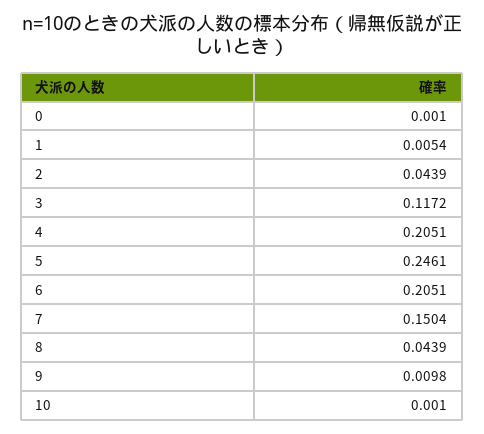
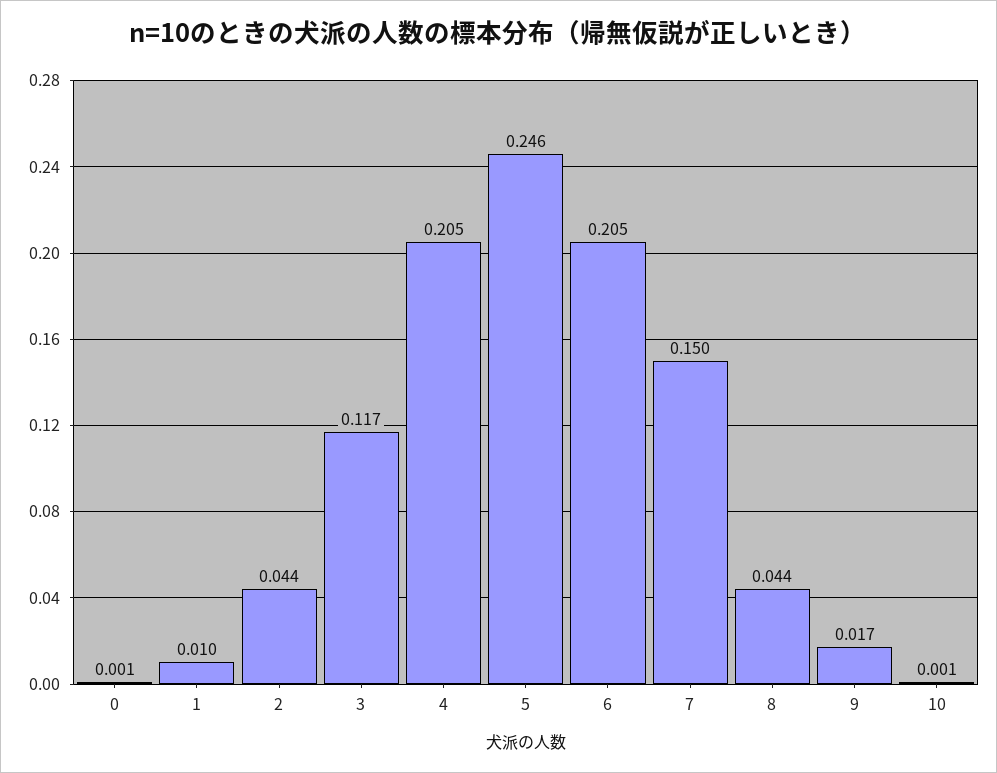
  {
    "0": 0.001,
-   "1": 0.0054,
+   "1": 0.01,
    "2": 0.0439,
    "3": 0.1172,
    "4": 0.2051,
    "5": 0.2461,
    "6": 0.2051,
    "7": 0.1504,
    "8": 0.0439,
-   "9": 0.0098,
+   "9": 0.017,
    "10": 0.001
  }

